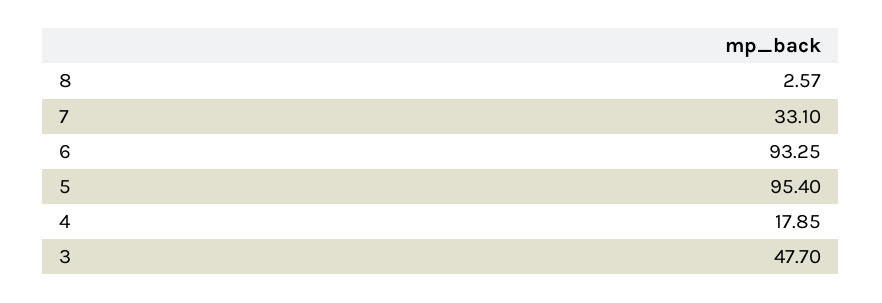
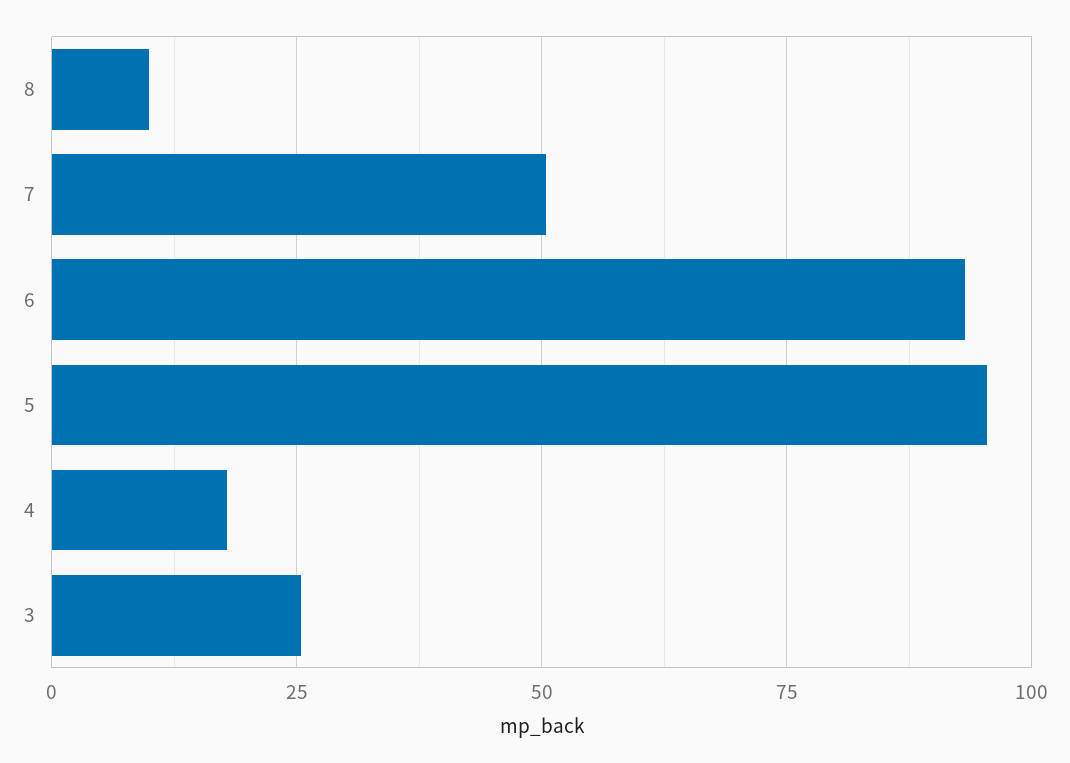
  {
-   "8": 2.57,
+   "8": 10,
-   "7": 33.1,
+   "7": 50,
    "6": 93.25,
    "5": 95.4,
    "4": 17.85,
-   "3": 47.7
+   "3": 25
  }

